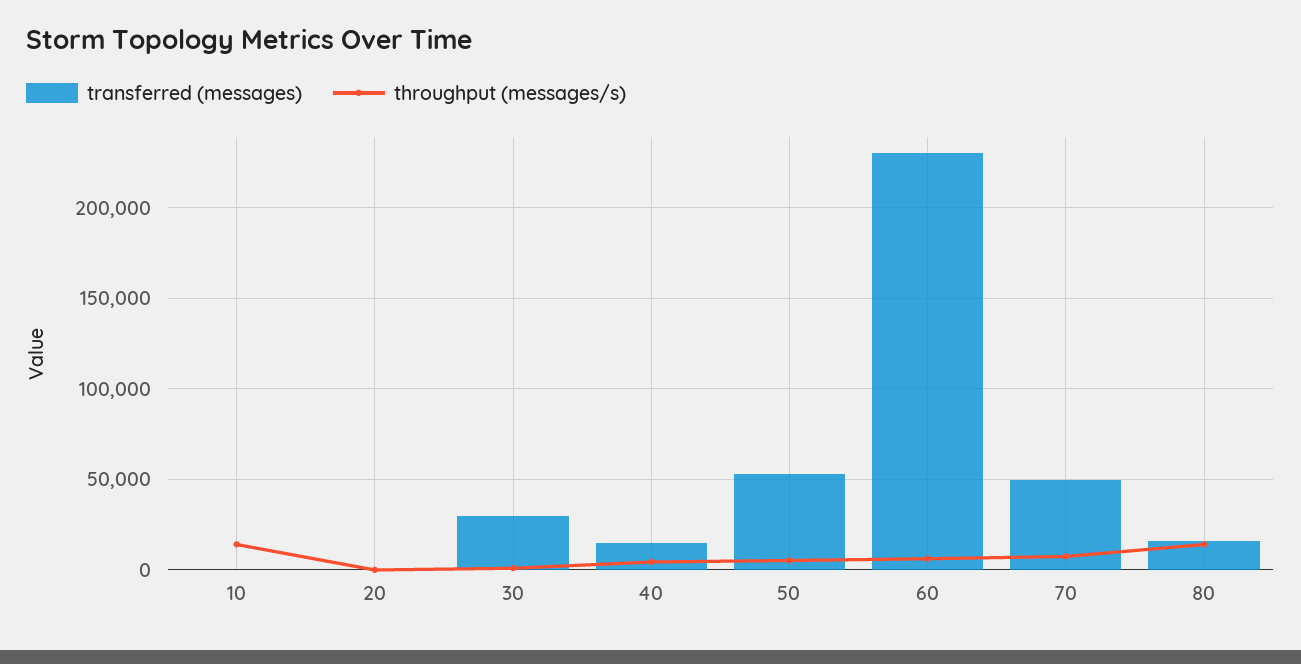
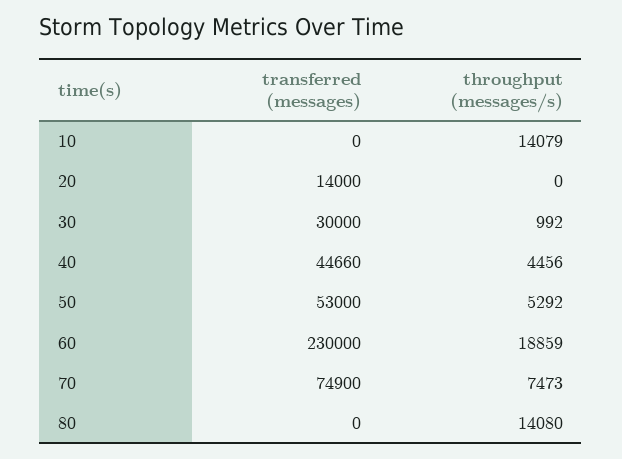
  {
    "transferred (messages)": {
      "10": 0,
-     "20": 0,
+     "20": 14000,
      "30": 30000,
-     "40": 15000,
+     "40": 44660,
      "50": 53000,
      "60": 230000,
-     "70": 50000,
+     "70": 74900,
-     "80": 15000
+     "80": 0
    },
    "throughput (messages/s)": {
      "10": 14079,
      "20": 0,
      "30": 992,
      "40": 4456,
      "50": 5292,
-     "60": 5000,
+     "60": 18859,
      "70": 7473,
      "80": 14080
    }
  }

